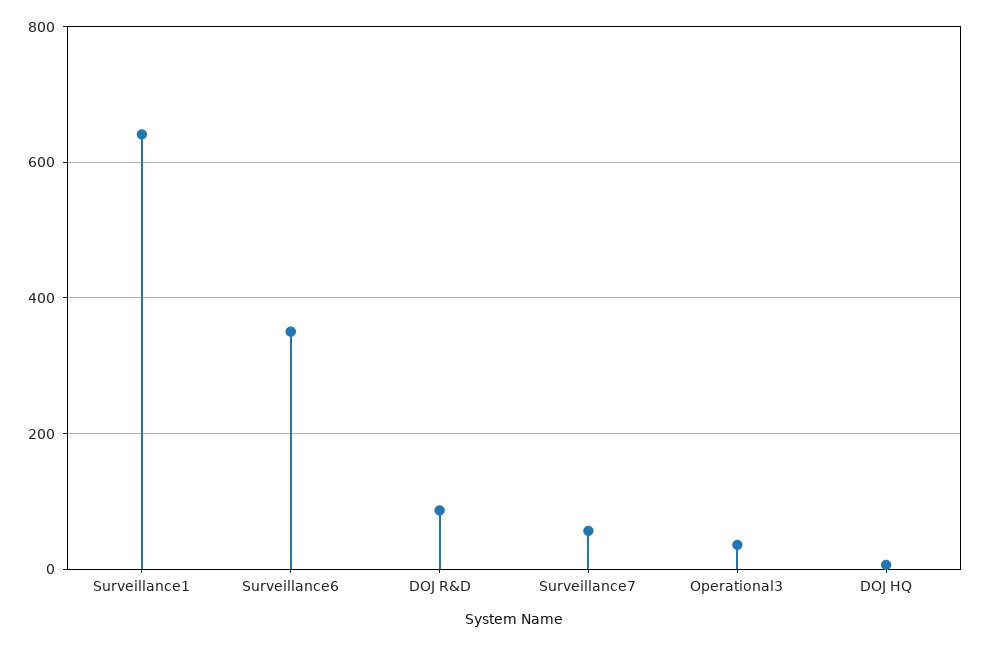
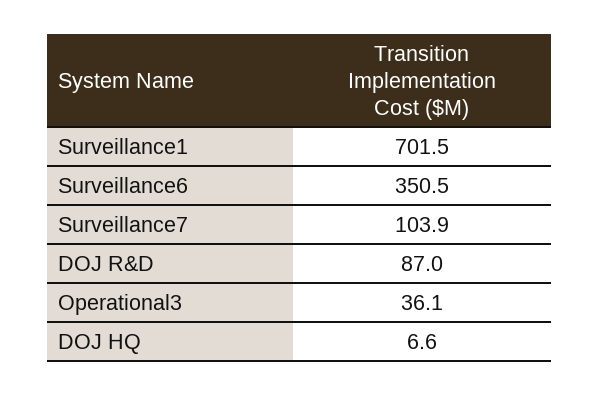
  {
-   "Surveillance1": 640,
+   "Surveillance1": 701.5,
    "Surveillance6": 350.5,
    "DOJ R&D": 87,
-   "Surveillance7": 60,
+   "Surveillance7": 103.9,
    "Operational3": 36.1,
    "DOJ HQ": 6.6
  }

